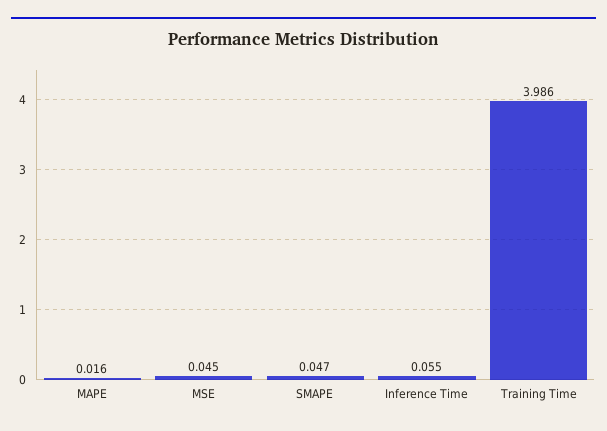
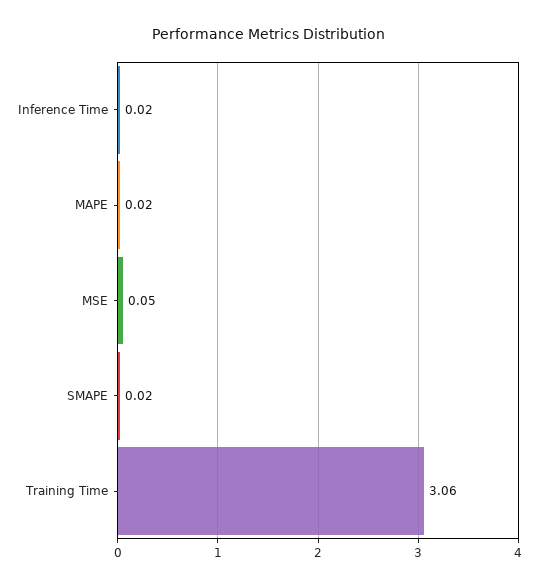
  {
    "MAPE": 0.016,
    "MSE": 0.045,
-   "SMAPE": 0.047,
+   "SMAPE": 0.02,
-   "Inference Time": 0.055,
+   "Inference Time": 0.02,
-   "Training Time": 3.986
+   "Training Time": 3.06
  }

